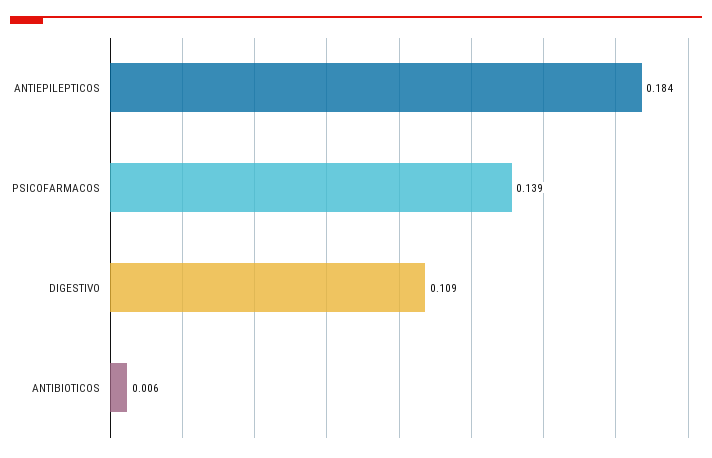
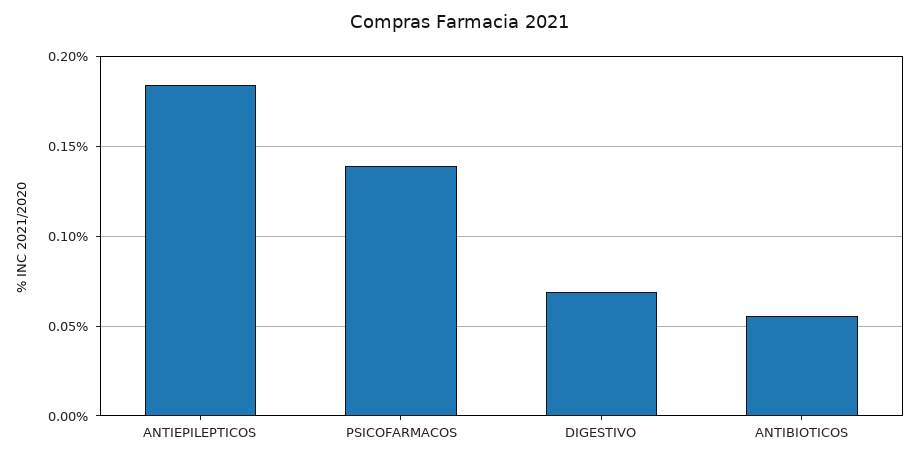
  {
    "ANTIEPILEPTICOS": 0.184,
    "PSICOFARMACOS": 0.139,
-   "DIGESTIVO": 0.109,
+   "DIGESTIVO": 0.07,
-   "ANTIBIOTICOS": 0.006
+   "ANTIBIOTICOS": 0.055
  }

